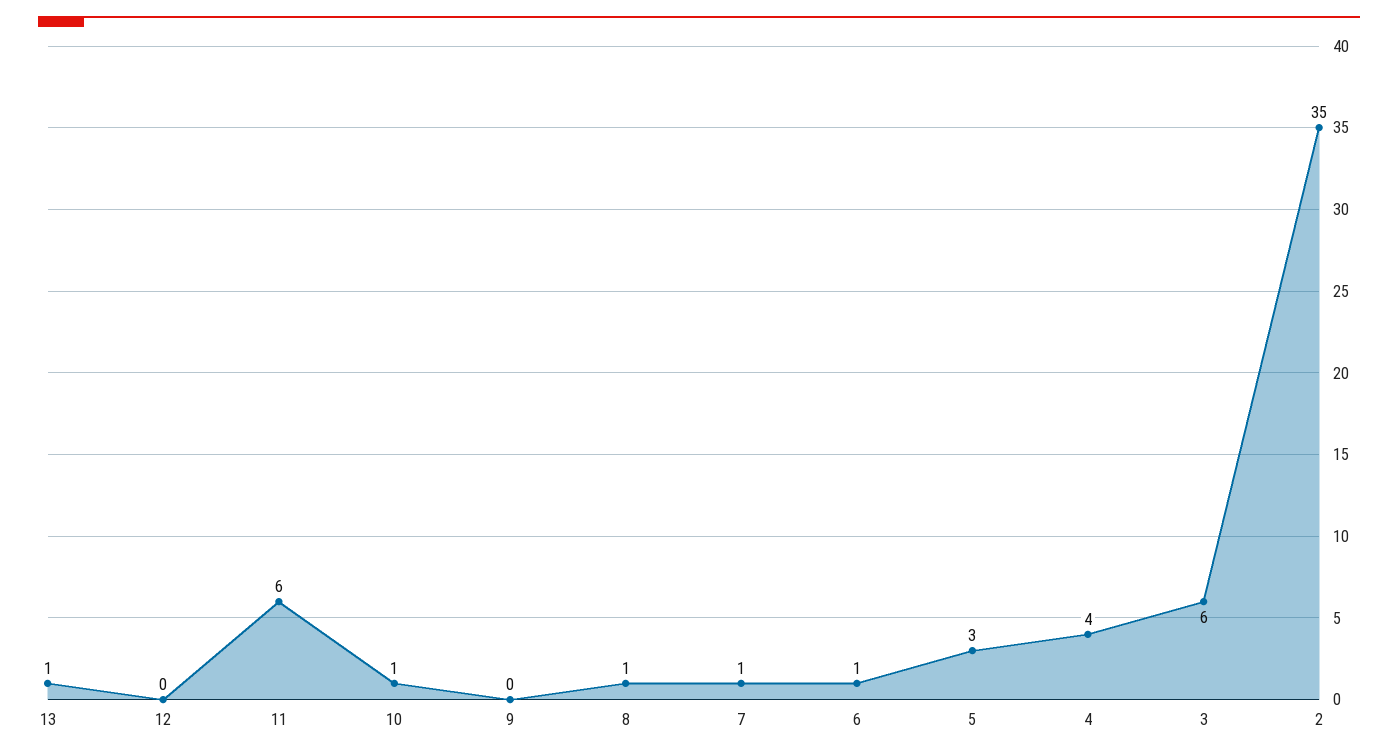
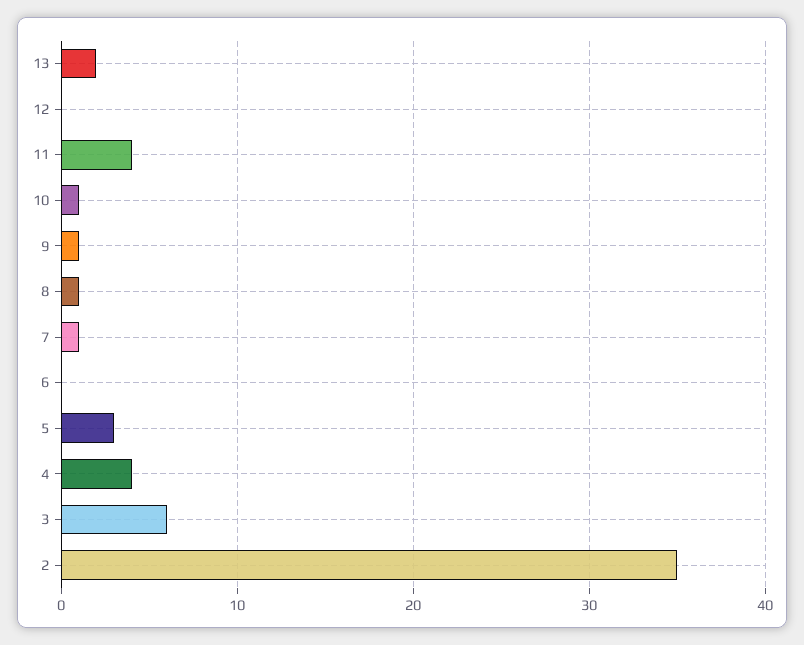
  {
-   "13": 1,
+   "13": 2,
    "12": 0,
-   "11": 6,
+   "11": 4,
    "10": 1,
-   "9": 0,
+   "9": 1,
    "8": 1,
    "7": 1,
-   "6": 1,
+   "6": 0,
    "5": 3,
    "4": 4,
    "3": 6,
    "2": 35
  }

